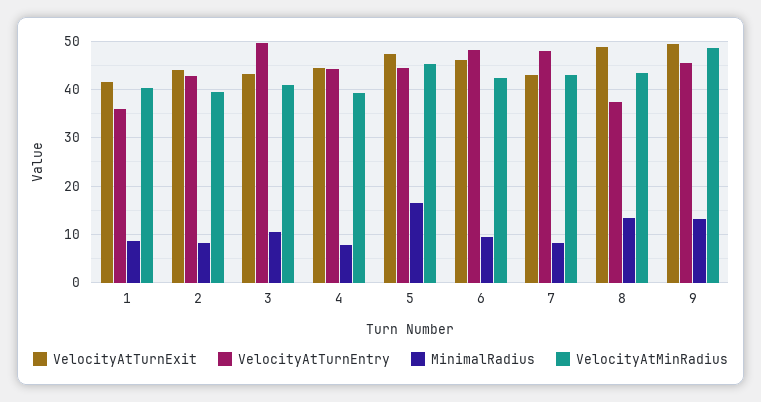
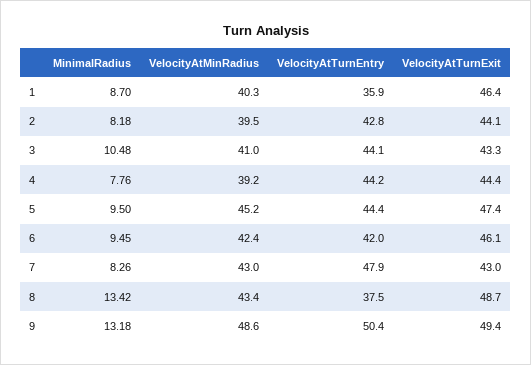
  {
    "VelocityAtTurnExit": {
-     "1": 42,
+     "1": 46.4,
      "2": 44.1,
      "3": 43.3,
      "4": 44.4,
      "5": 47.4,
      "6": 46.1,
      "7": 43,
      "8": 48.7,
      "9": 49.4
    },
    "VelocityAtTurnEntry": {
      "1": 35.9,
      "2": 42.8,
-     "3": 50,
+     "3": 44.1,
      "4": 44.2,
      "5": 44.4,
-     "6": 48,
+     "6": 42,
      "7": 47.9,
      "8": 37.5,
-     "9": 46
+     "9": 50.4
    },
    "MinimalRadius": {
      "1": 8.7,
      "2": 8.18,
      "3": 10.48,
      "4": 7.76,
-     "5": 16,
+     "5": 9.5,
      "6": 9.45,
      "7": 8.26,
      "8": 13.42,
      "9": 13.18
    },
    "VelocityAtMinRadius": {
      "1": 40.3,
      "2": 39.5,
      "3": 41,
      "4": 39.2,
      "5": 45.2,
      "6": 42.4,
      "7": 43,
      "8": 43.4,
      "9": 48.6
    }
  }

